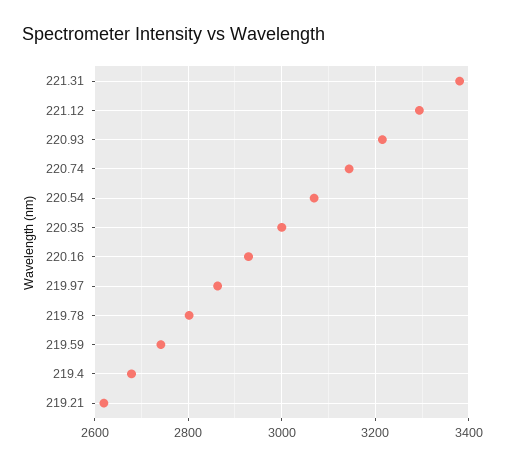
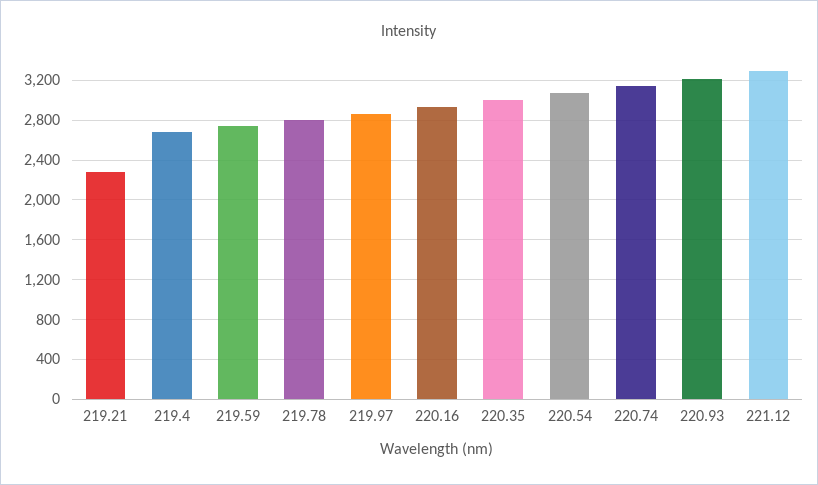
  {
-   "221.31": 3380,
    "221.12": 3300,
    "220.93": 3220,
    "220.74": 3140,
    "220.54": 3060,
    "220.35": 3000,
    "220.16": 2920,
    "219.97": 2860,
    "219.78": 2800,
    "219.59": 2740,
    "219.4": 2680,
-   "219.21": 2620
+   "219.21": 2300
  }

